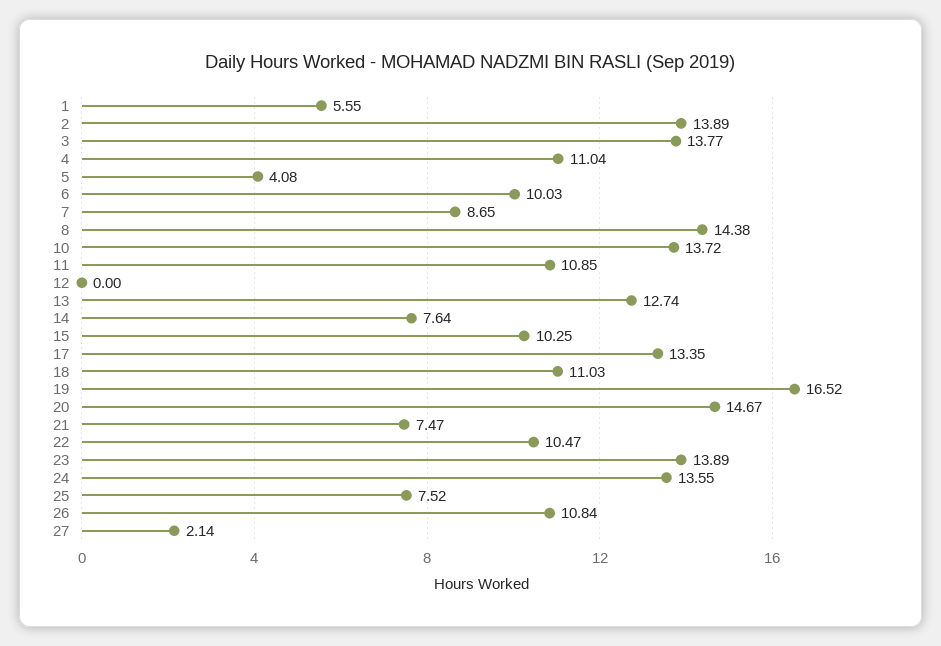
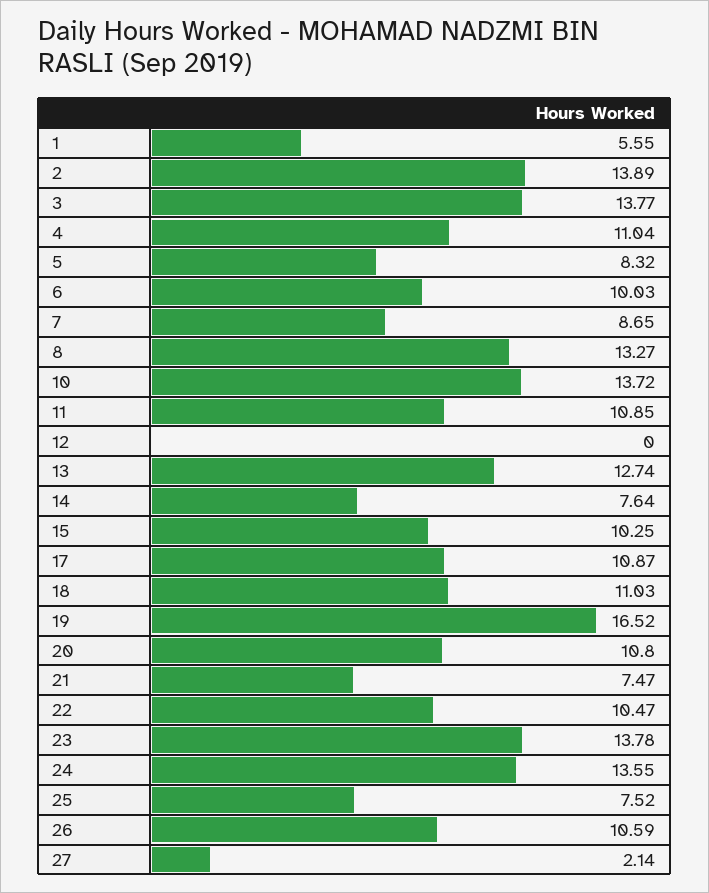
  {
    "1": 5.55,
    "2": 13.89,
    "3": 13.77,
    "4": 11.04,
-   "5": 4.08,
+   "5": 8.32,
    "6": 10.03,
    "7": 8.65,
-   "8": 14.38,
+   "8": 13.27,
    "10": 13.72,
    "11": 10.85,
    "12": 0,
    "13": 12.74,
    "14": 7.64,
    "15": 10.25,
-   "17": 13.35,
+   "17": 10.87,
    "18": 11.03,
    "19": 16.52,
-   "20": 14.67,
+   "20": 10.8,
    "21": 7.47,
    "22": 10.47,
-   "23": 13.89,
+   "23": 13.78,
    "24": 13.55,
    "25": 7.52,
-   "26": 10.84,
+   "26": 10.59,
    "27": 2.14
  }

